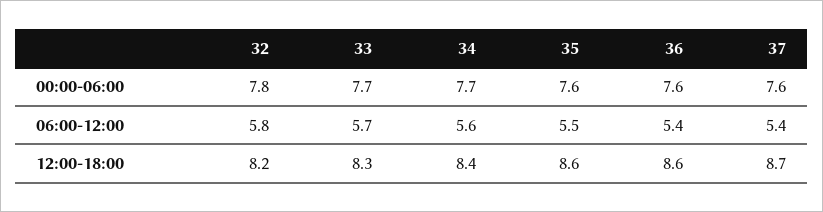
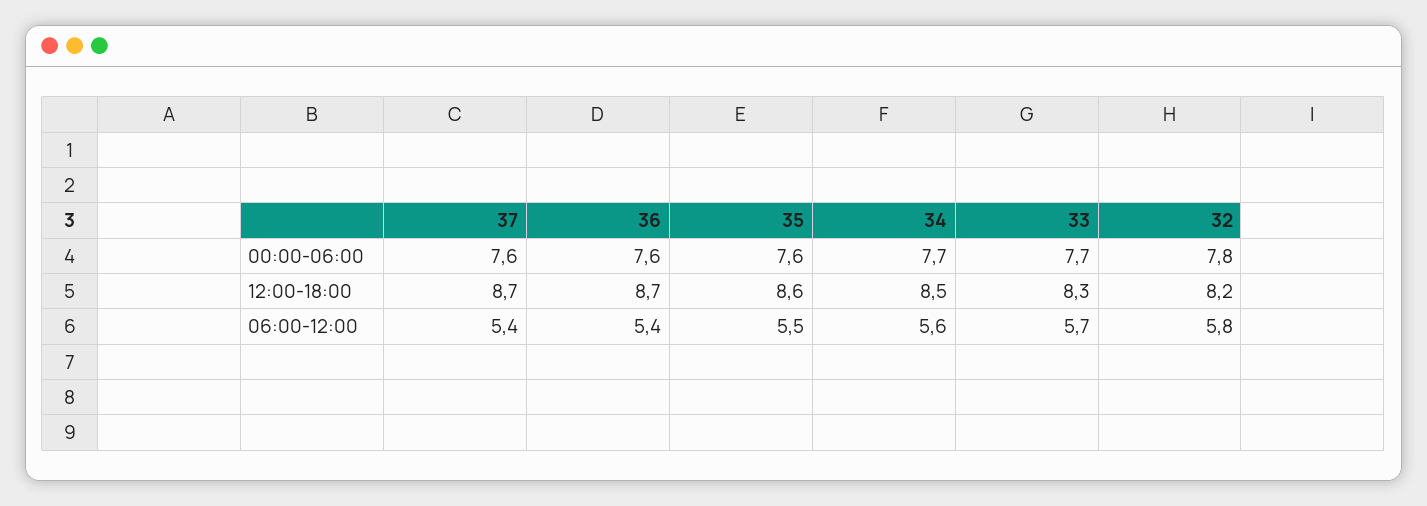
  {
    "32": {
      "00:00-06:00": 7.8,
      "06:00-12:00": 5.8,
      "12:00-18:00": 8.2
    },
    "33": {
      "00:00-06:00": 7.7,
      "06:00-12:00": 5.7,
      "12:00-18:00": 8.3
    },
    "34": {
      "00:00-06:00": 7.7,
      "06:00-12:00": 5.6,
-     "12:00-18:00": 8.4
+     "12:00-18:00": 8.5
    },
    "35": {
      "00:00-06:00": 7.6,
      "06:00-12:00": 5.5,
      "12:00-18:00": 8.6
    },
    "36": {
      "00:00-06:00": 7.6,
      "06:00-12:00": 5.4,
-     "12:00-18:00": 8.6
+     "12:00-18:00": 8.7
    },
    "37": {
      "00:00-06:00": 7.6,
      "06:00-12:00": 5.4,
      "12:00-18:00": 8.7
    }
  }

